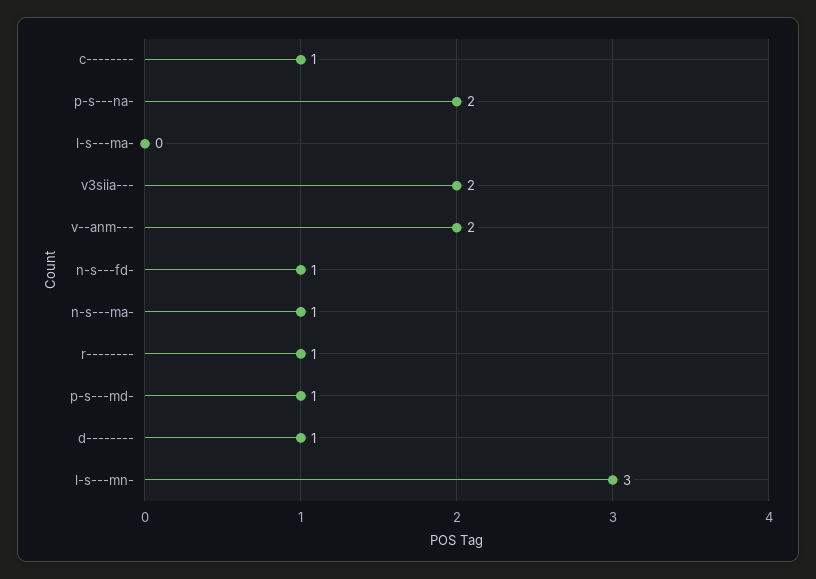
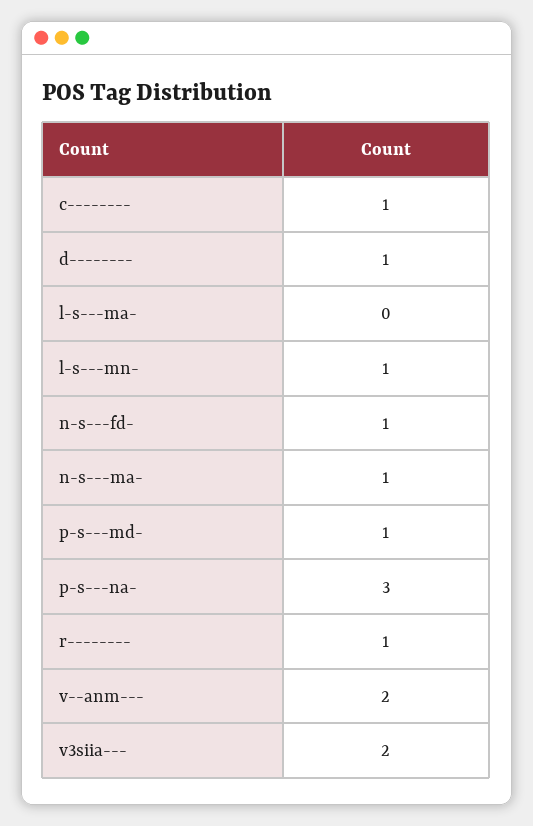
  {
    "c--------": 1,
-   "p-s---na-": 2,
+   "p-s---na-": 3,
    "l-s---ma-": 0,
    "v3siia---": 2,
    "v--anm---": 2,
    "n-s---fd-": 1,
    "n-s---ma-": 1,
    "r--------": 1,
    "p-s---md-": 1,
    "d--------": 1,
-   "l-s---mn-": 3
+   "l-s---mn-": 1
  }

